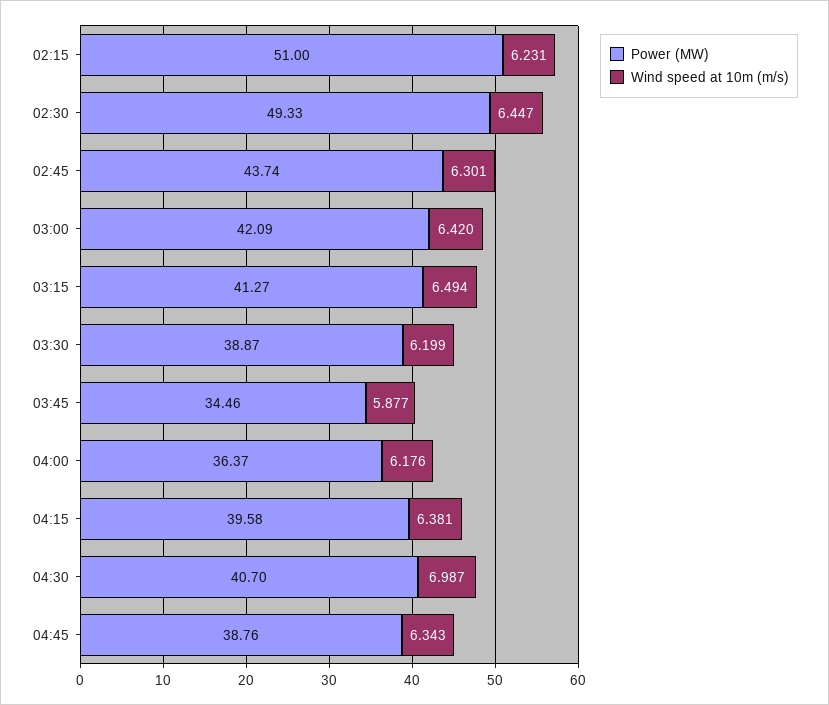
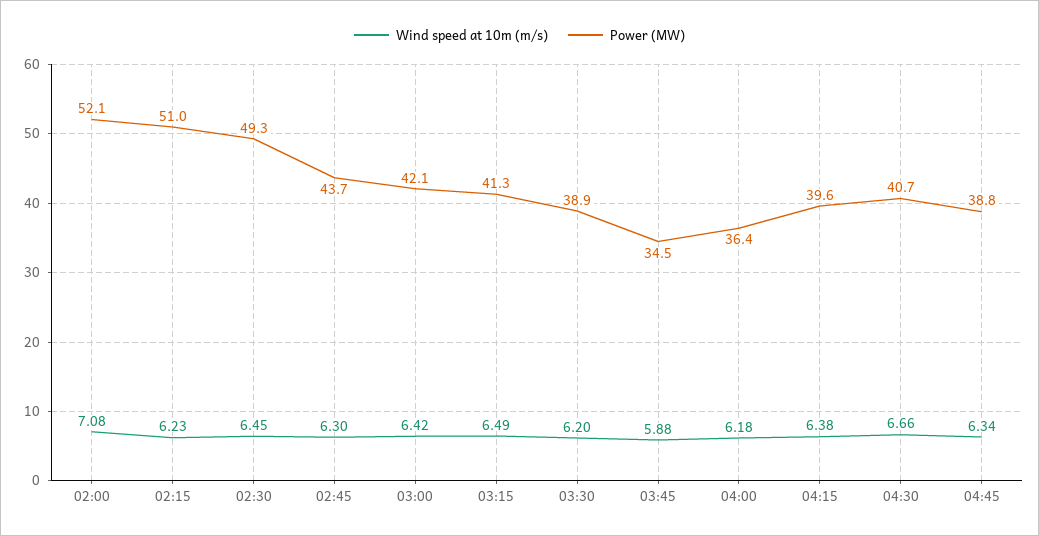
  {
    "Power (MW)": {
      "02:15": 51,
      "02:30": 49.33,
      "02:45": 43.74,
      "03:00": 42.09,
      "03:15": 41.27,
      "03:30": 38.87,
      "03:45": 34.46,
      "04:00": 36.37,
      "04:15": 39.58,
      "04:30": 40.7,
-     "04:45": 38.76
+     "04:45": 38.76,
+     "02:00": 52.1
    },
    "Wind speed at 10m (m/s)": {
      "02:15": 6.231,
      "02:30": 6.447,
      "02:45": 6.301,
      "03:00": 6.42,
      "03:15": 6.494,
      "03:30": 6.199,
      "03:45": 5.877,
      "04:00": 6.176,
      "04:15": 6.381,
-     "04:30": 6.987,
+     "04:30": 6.66,
-     "04:45": 6.343
+     "04:45": 6.343,
+     "02:00": 7.08
    }
  }

